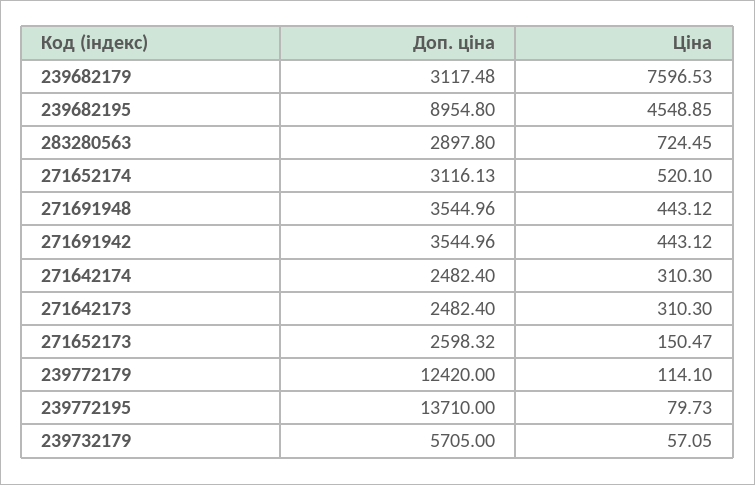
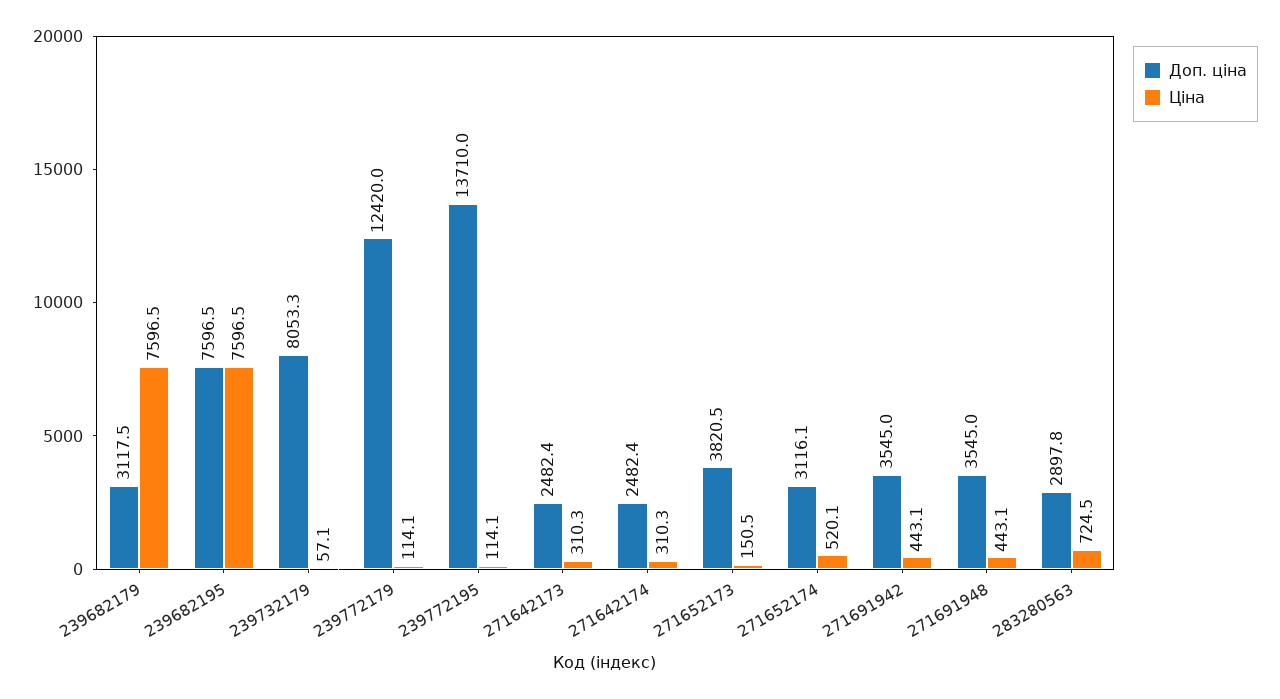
  {
    "Доп. ціна": {
      "239682179": 3117.48,
-     "239682195": 8954.8,
+     "239682195": 7596.5,
      "283280563": 2897.8,
      "271652174": 3116.13,
      "271691948": 3544.96,
      "271691942": 3544.96,
      "271642174": 2482.4,
      "271642173": 2482.4,
-     "271652173": 2598.32,
+     "271652173": 3820.5,
      "239772179": 12420,
      "239772195": 13710,
-     "239732179": 5705
+     "239732179": 8053.3
    },
    "Ціна": {
      "239682179": 7596.53,
-     "239682195": 4548.85,
+     "239682195": 7596.5,
      "283280563": 724.45,
      "271652174": 520.1,
      "271691948": 443.12,
      "271691942": 443.12,
      "271642174": 310.3,
      "271642173": 310.3,
      "271652173": 150.47,
      "239772179": 114.1,
-     "239772195": 79.73,
+     "239772195": 114.1,
      "239732179": 57.05
    }
  }

